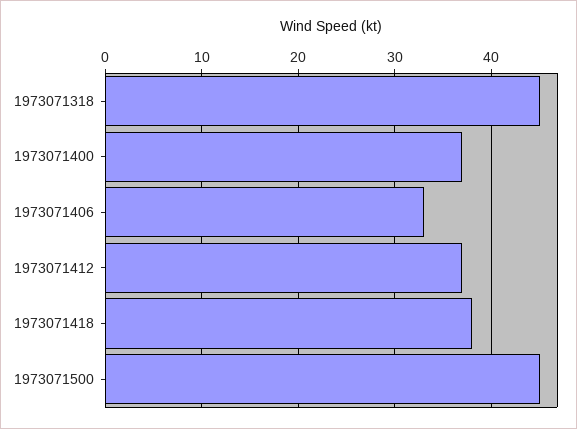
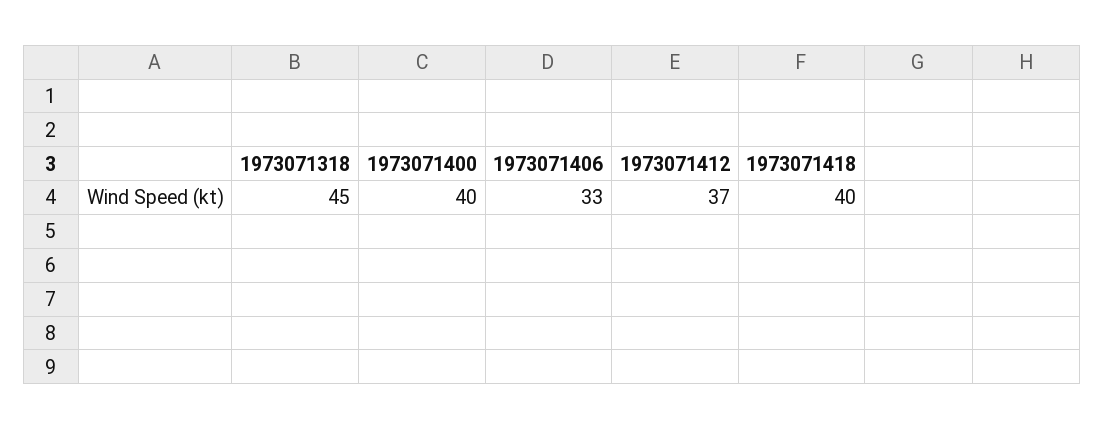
  {
    "1973071318": 45,
-   "1973071400": 37,
+   "1973071400": 40,
    "1973071406": 33,
    "1973071412": 37,
-   "1973071418": 38,
+   "1973071418": 40
-   "1973071500": 45
  }

